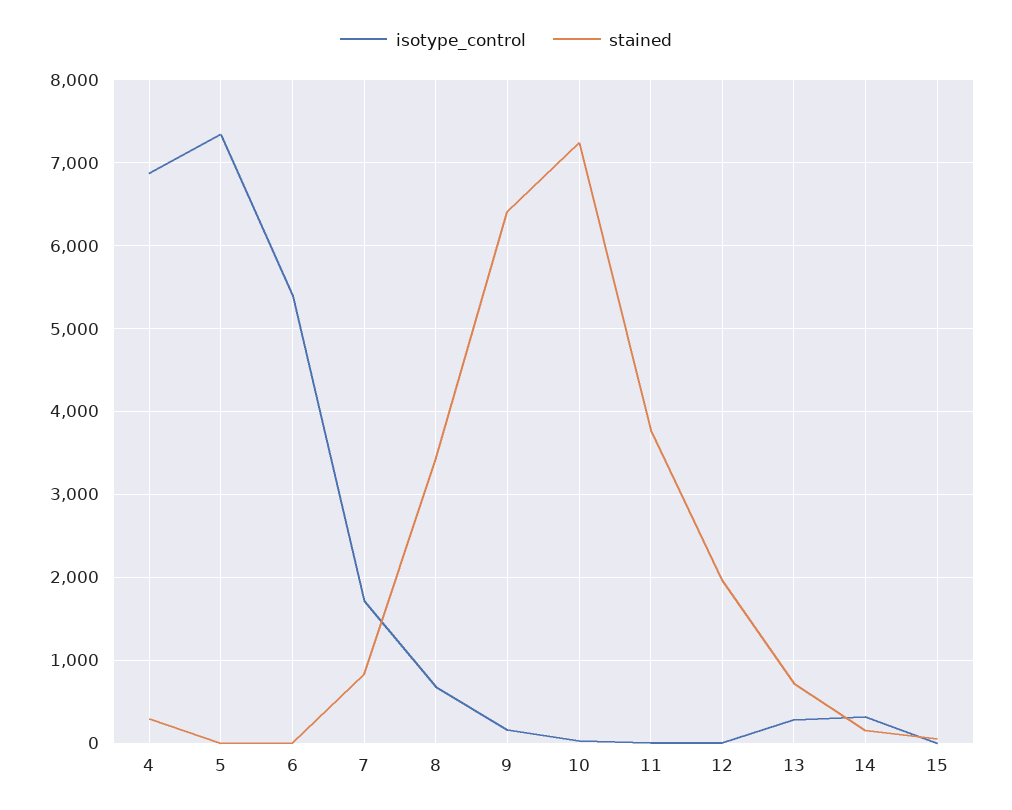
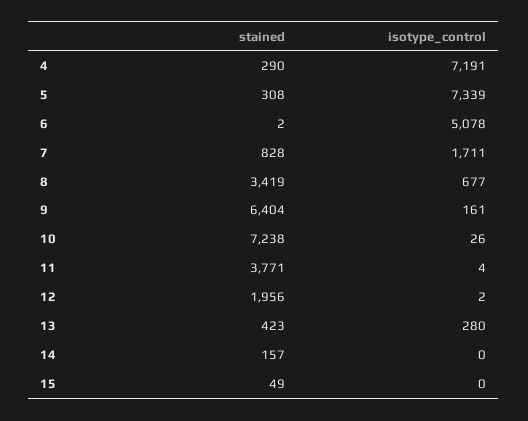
  {
    "isotype_control": {
-     "4": 6900,
+     "4": 7191,
      "5": 7339,
-     "6": 5400,
+     "6": 5078,
      "7": 1711,
      "8": 677,
      "9": 161,
      "10": 26,
      "11": 4,
      "12": 2,
      "13": 280,
-     "14": 300,
+     "14": 0,
      "15": 0
    },
    "stained": {
      "4": 290,
-     "5": 0,
+     "5": 308,
      "6": 2,
      "7": 828,
      "8": 3419,
      "9": 6404,
      "10": 7238,
      "11": 3771,
      "12": 1956,
-     "13": 700,
+     "13": 423,
      "14": 157,
      "15": 49
    }
  }

